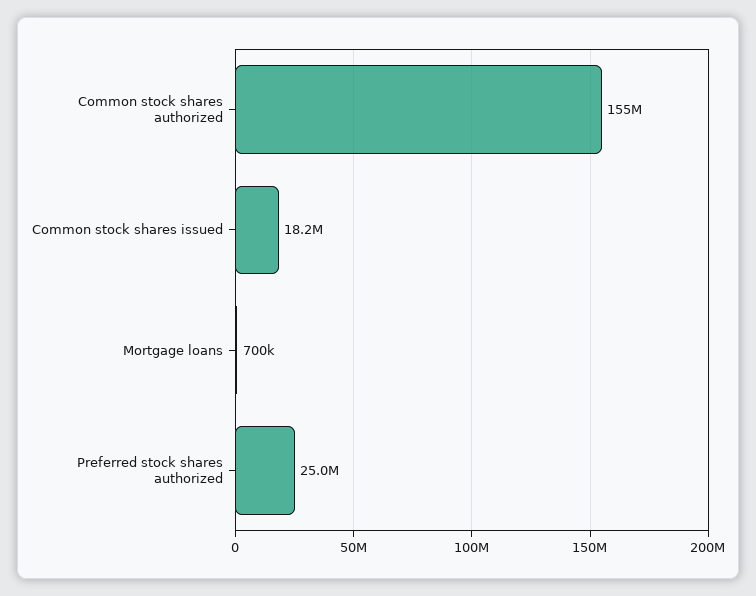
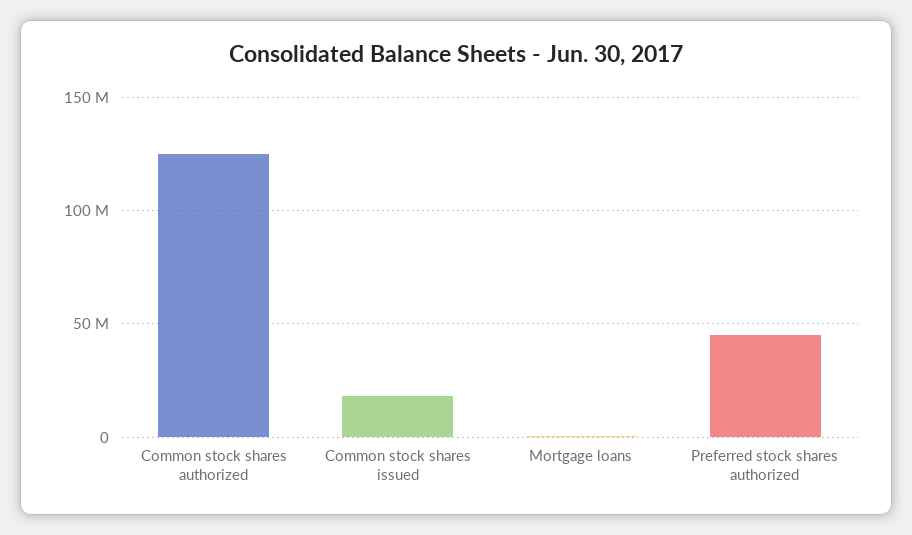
  {
-   "Common stock shares authorized": 155000000,
+   "Common stock shares authorized": 125000000,
    "Common stock shares issued": 18200000,
    "Mortgage loans": 700000,
-   "Preferred stock shares authorized": 25000000
+   "Preferred stock shares authorized": 45000000
  }

